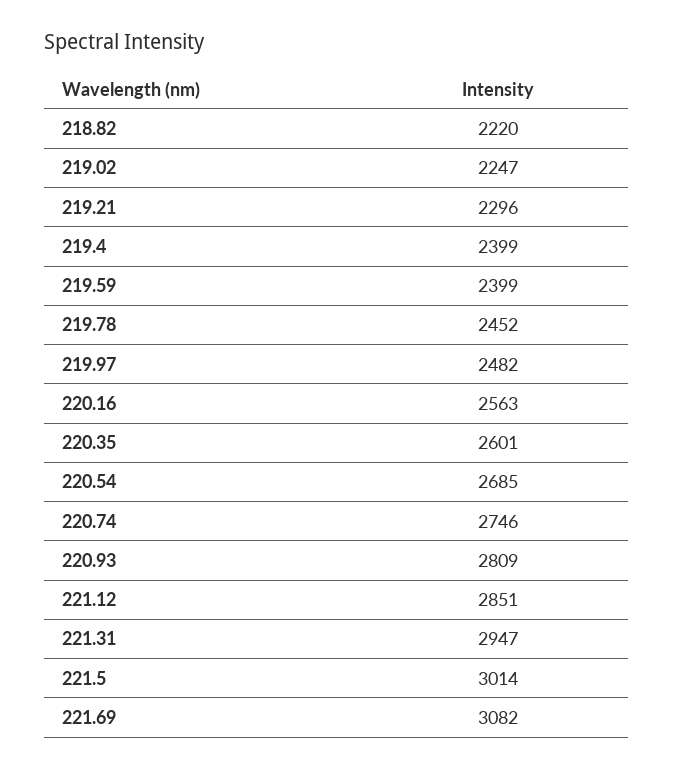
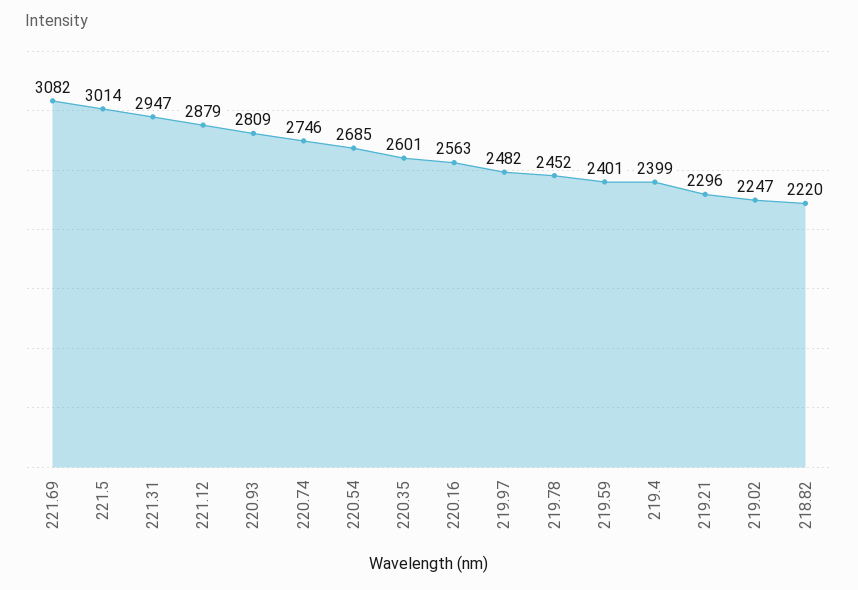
  {
    "218.82": 2220,
    "219.02": 2247,
    "219.21": 2296,
    "219.4": 2399,
-   "219.59": 2399,
+   "219.59": 2401,
    "219.78": 2452,
    "219.97": 2482,
    "220.16": 2563,
    "220.35": 2601,
    "220.54": 2685,
    "220.74": 2746,
    "220.93": 2809,
-   "221.12": 2851,
+   "221.12": 2879,
    "221.31": 2947,
    "221.5": 3014,
    "221.69": 3082
  }

